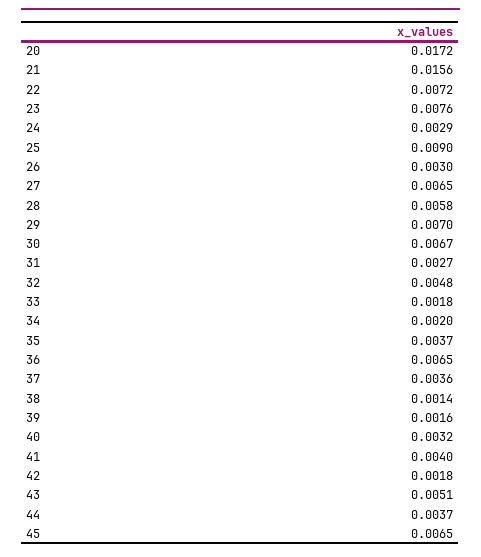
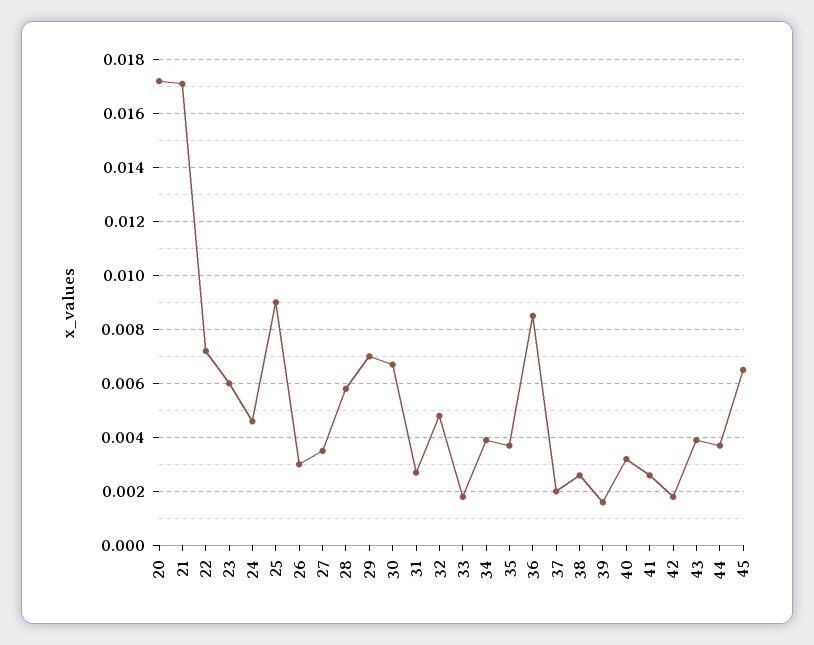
  {
    "20": 0.0172,
-   "21": 0.0156,
+   "21": 0.017,
    "22": 0.0072,
-   "23": 0.0076,
+   "23": 0.006,
-   "24": 0.0029,
+   "24": 0.0045,
    "25": 0.009,
    "26": 0.003,
-   "27": 0.0065,
+   "27": 0.0035,
    "28": 0.0058,
    "29": 0.007,
    "30": 0.0067,
    "31": 0.0027,
    "32": 0.0048,
    "33": 0.0018,
-   "34": 0.002,
+   "34": 0.004,
    "35": 0.0037,
-   "36": 0.0065,
+   "36": 0.0085,
-   "37": 0.0036,
+   "37": 0.002,
-   "38": 0.0014,
+   "38": 0.0025,
    "39": 0.0016,
    "40": 0.0032,
-   "41": 0.004,
+   "41": 0.0025,
    "42": 0.0018,
-   "43": 0.0051,
+   "43": 0.004,
    "44": 0.0037,
    "45": 0.0065
  }

